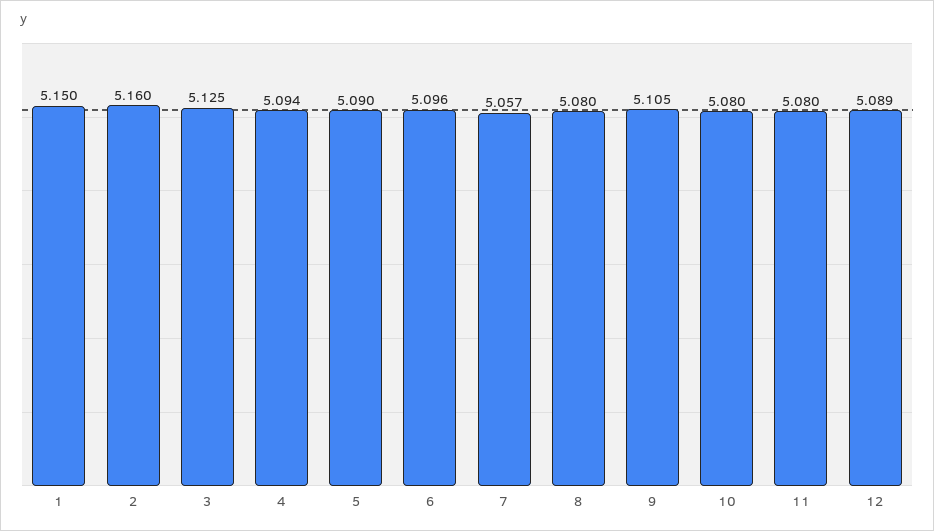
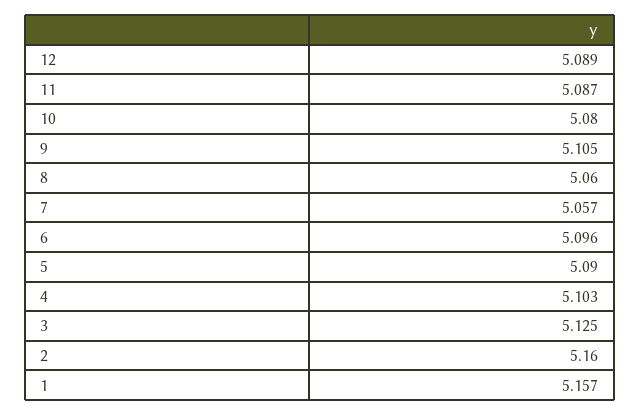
  {
-   "1": 5.15,
+   "1": 5.157,
    "2": 5.16,
    "3": 5.125,
-   "4": 5.094,
+   "4": 5.103,
    "5": 5.09,
    "6": 5.096,
    "7": 5.057,
-   "8": 5.08,
+   "8": 5.06,
    "9": 5.105,
    "10": 5.08,
-   "11": 5.08,
+   "11": 5.087,
    "12": 5.089
  }

